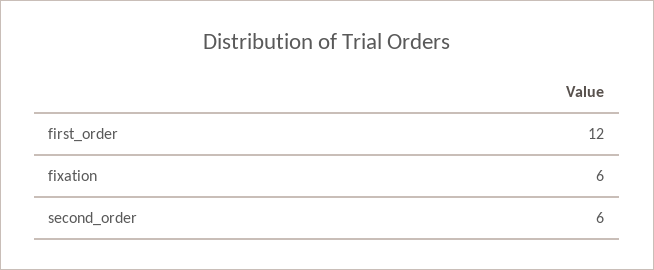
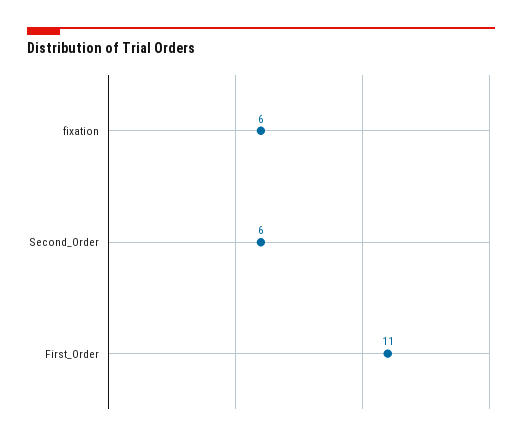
  {
-   "first_order": 12,
+   "first_order": 11,
    "fixation": 6,
    "second_order": 6
  }

